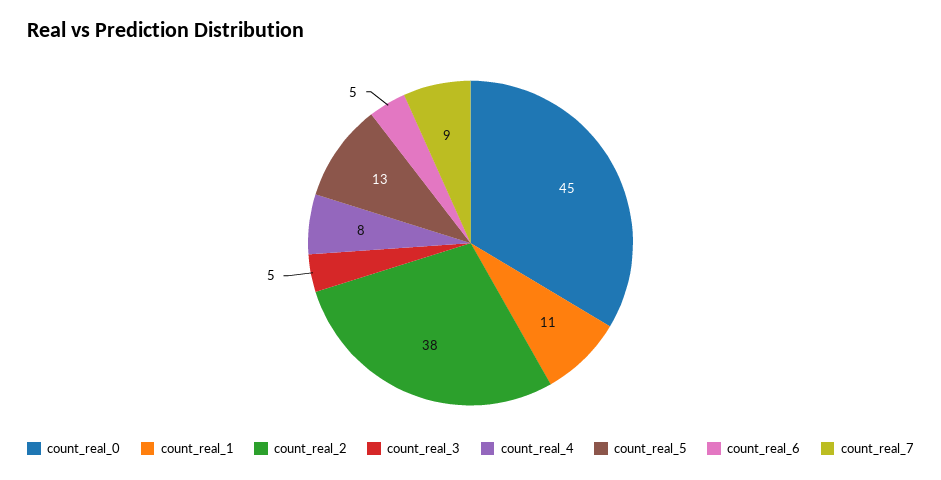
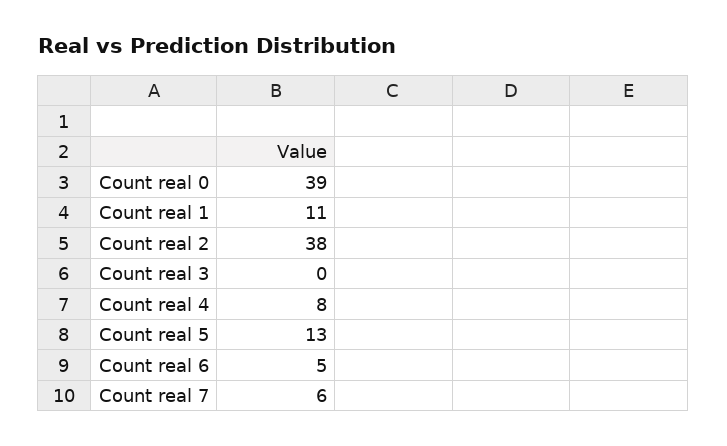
  {
-   "count_real_0": 45,
+   "count_real_0": 39,
    "count_real_1": 11,
    "count_real_2": 38,
-   "count_real_3": 5,
+   "count_real_3": 0,
    "count_real_4": 8,
    "count_real_5": 13,
    "count_real_6": 5,
-   "count_real_7": 9
+   "count_real_7": 6
  }

